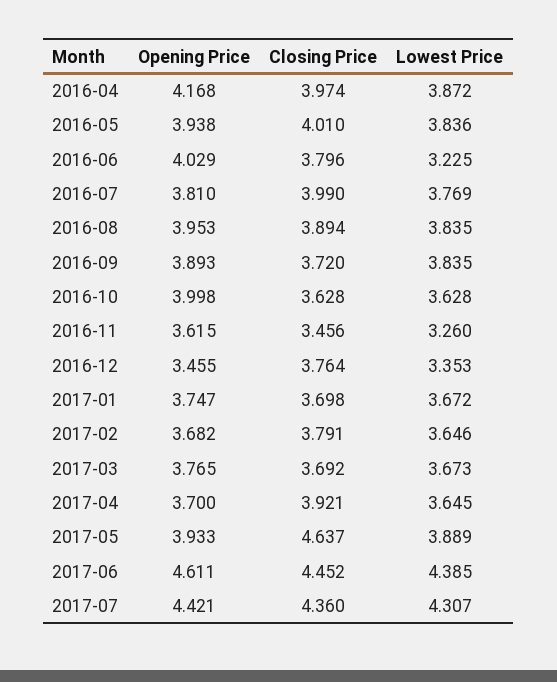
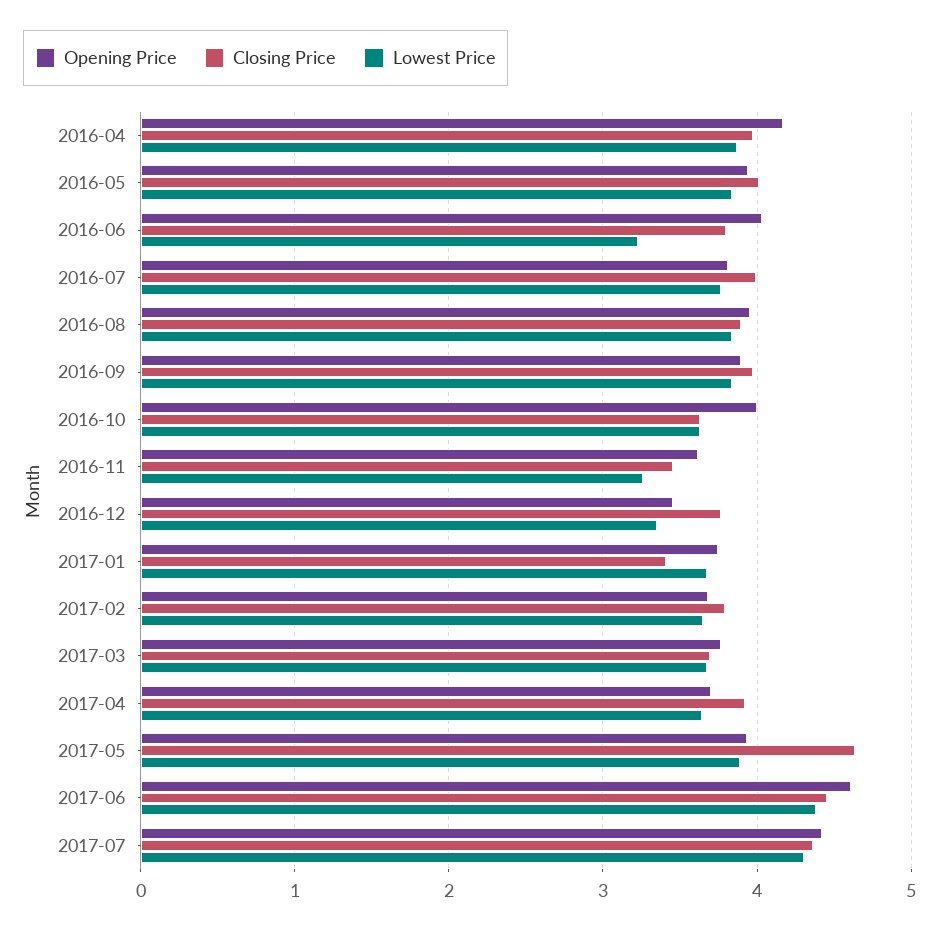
  {
    "Opening Price": {
      "2016-04": 4.168,
      "2016-05": 3.938,
      "2016-06": 4.029,
      "2016-07": 3.81,
      "2016-08": 3.953,
      "2016-09": 3.893,
      "2016-10": 3.998,
      "2016-11": 3.615,
      "2016-12": 3.455,
      "2017-01": 3.747,
      "2017-02": 3.682,
      "2017-03": 3.765,
      "2017-04": 3.7,
      "2017-05": 3.933,
      "2017-06": 4.611,
      "2017-07": 4.421
    },
    "Closing Price": {
      "2016-04": 3.974,
      "2016-05": 4.01,
      "2016-06": 3.796,
      "2016-07": 3.99,
      "2016-08": 3.894,
-     "2016-09": 3.72,
+     "2016-09": 4,
      "2016-10": 3.628,
      "2016-11": 3.456,
      "2016-12": 3.764,
-     "2017-01": 3.698,
+     "2017-01": 3.4,
      "2017-02": 3.791,
      "2017-03": 3.692,
      "2017-04": 3.921,
      "2017-05": 4.637,
      "2017-06": 4.452,
      "2017-07": 4.36
    },
    "Lowest Price": {
      "2016-04": 3.872,
      "2016-05": 3.836,
      "2016-06": 3.225,
      "2016-07": 3.769,
      "2016-08": 3.835,
      "2016-09": 3.835,
      "2016-10": 3.628,
      "2016-11": 3.26,
      "2016-12": 3.353,
      "2017-01": 3.672,
      "2017-02": 3.646,
      "2017-03": 3.673,
      "2017-04": 3.645,
      "2017-05": 3.889,
      "2017-06": 4.385,
      "2017-07": 4.307
    }
  }

